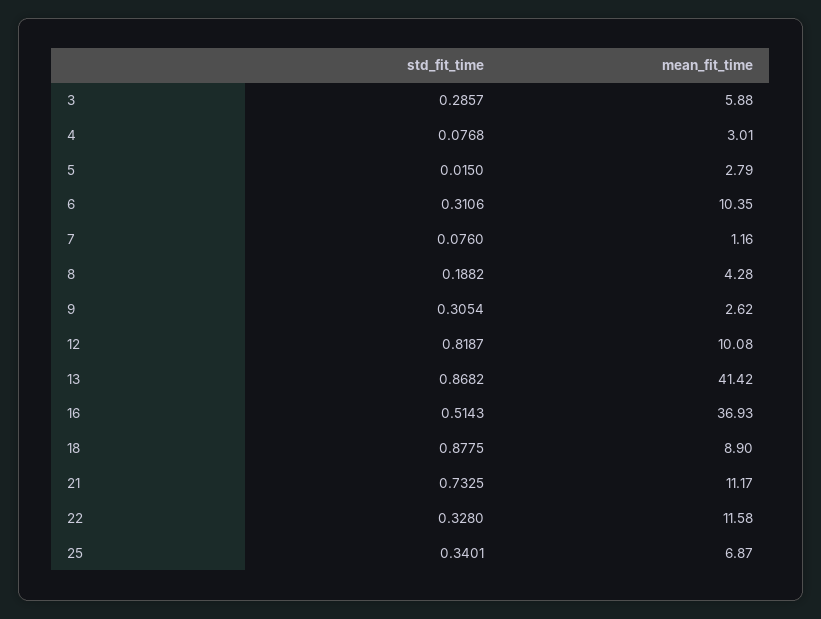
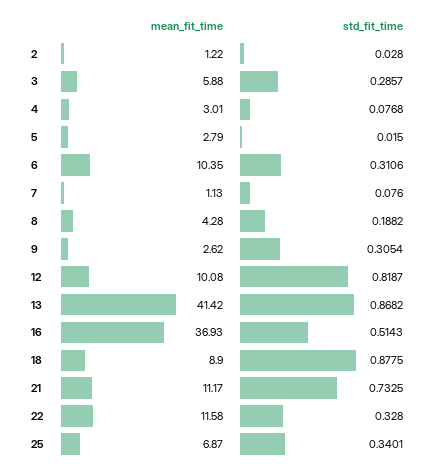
  {
    "std_fit_time": {
      "3": 0.2857,
      "4": 0.0768,
      "5": 0.015,
      "6": 0.3106,
      "7": 0.076,
      "8": 0.1882,
      "9": 0.3054,
      "12": 0.8187,
      "13": 0.8682,
      "16": 0.5143,
      "18": 0.8775,
      "21": 0.7325,
      "22": 0.328,
-     "25": 0.3401
+     "25": 0.3401,
+     "2": 0.028
    },
    "mean_fit_time": {
      "3": 5.88,
      "4": 3.01,
      "5": 2.79,
      "6": 10.35,
-     "7": 1.16,
+     "7": 1.13,
      "8": 4.28,
      "9": 2.62,
      "12": 10.08,
      "13": 41.42,
      "16": 36.93,
      "18": 8.9,
      "21": 11.17,
      "22": 11.58,
-     "25": 6.87
+     "25": 6.87,
+     "2": 1.22
    }
  }

